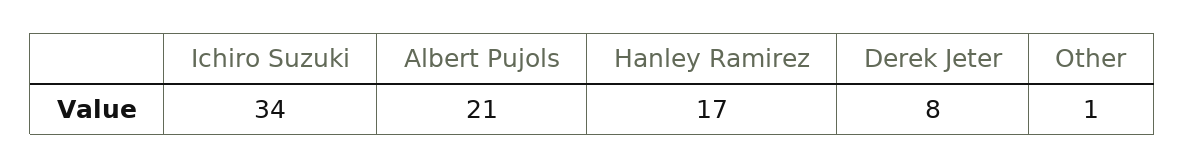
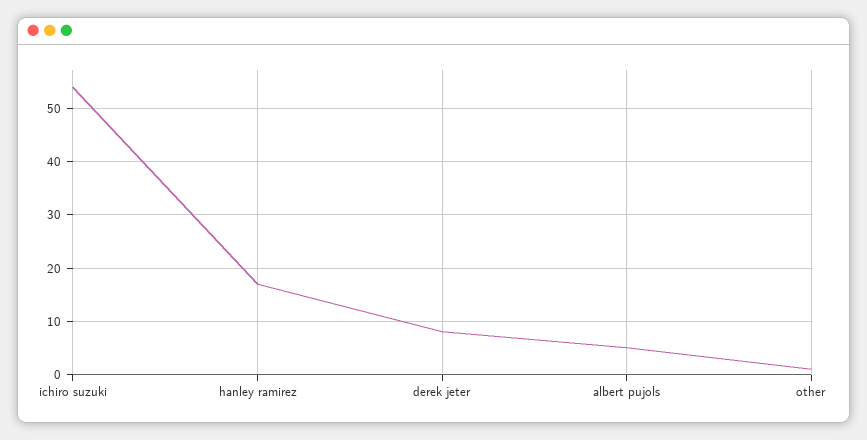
  {
-   "Ichiro Suzuki": 34,
+   "Ichiro Suzuki": 55,
-   "Albert Pujols": 21,
+   "Albert Pujols": 5,
    "Hanley Ramirez": 17,
    "Derek Jeter": 8,
    "Other": 1
  }

